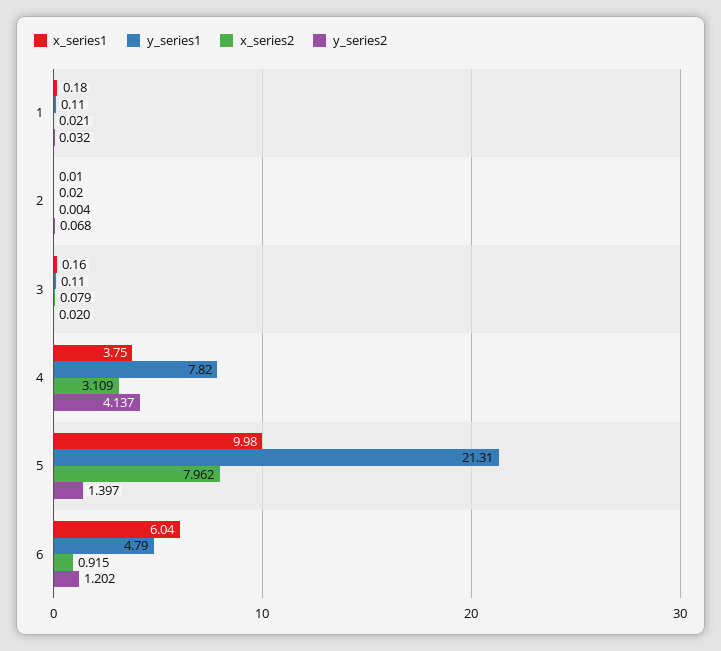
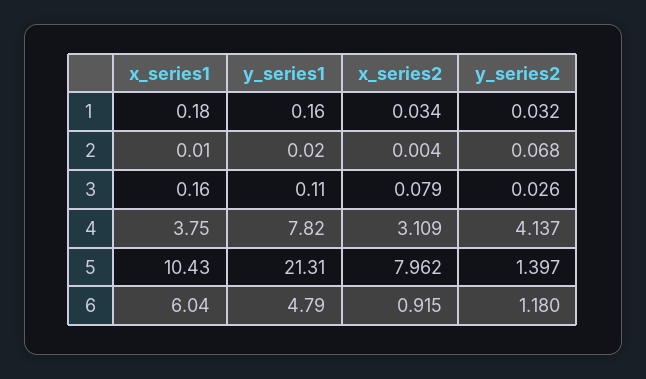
  {
    "x_series1": {
      "1": 0.18,
      "2": 0.01,
      "3": 0.16,
      "4": 3.75,
-     "5": 9.98,
+     "5": 10.43,
      "6": 6.04
    },
    "y_series1": {
-     "1": 0.11,
+     "1": 0.16,
      "2": 0.02,
      "3": 0.11,
      "4": 7.82,
      "5": 21.31,
      "6": 4.79
    },
    "x_series2": {
-     "1": 0.021,
+     "1": 0.034,
      "2": 0.004,
      "3": 0.079,
      "4": 3.109,
      "5": 7.962,
      "6": 0.915
    },
    "y_series2": {
      "1": 0.032,
      "2": 0.068,
-     "3": 0.02,
+     "3": 0.026,
      "4": 4.137,
      "5": 1.397,
-     "6": 1.202
+     "6": 1.18
    }
  }

